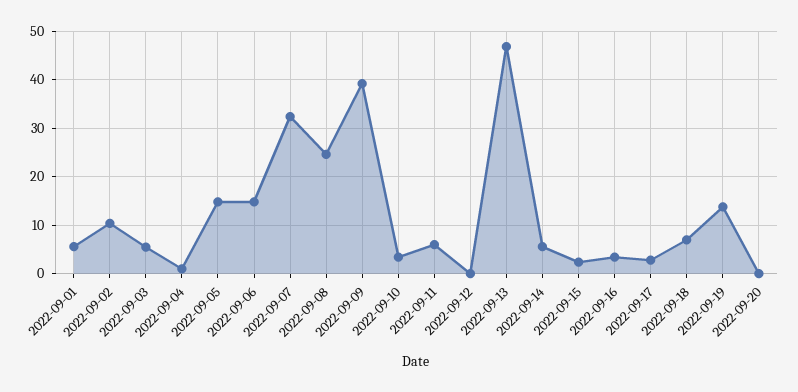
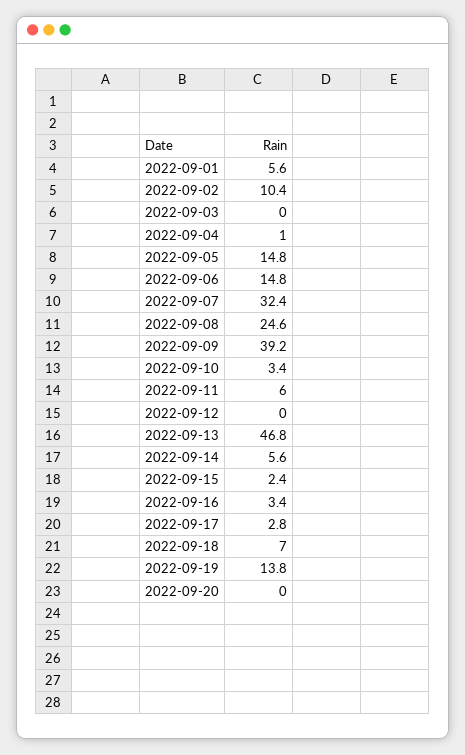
  {
    "2022-09-01": 5.6,
    "2022-09-02": 10.4,
-   "2022-09-03": 6,
+   "2022-09-03": 0,
    "2022-09-04": 1,
    "2022-09-05": 14.8,
    "2022-09-06": 14.8,
    "2022-09-07": 32.4,
    "2022-09-08": 24.6,
    "2022-09-09": 39.2,
    "2022-09-10": 3.4,
    "2022-09-11": 6,
    "2022-09-12": 0,
    "2022-09-13": 46.8,
    "2022-09-14": 5.6,
    "2022-09-15": 2.4,
    "2022-09-16": 3.4,
    "2022-09-17": 2.8,
    "2022-09-18": 7,
    "2022-09-19": 13.8,
    "2022-09-20": 0
  }

